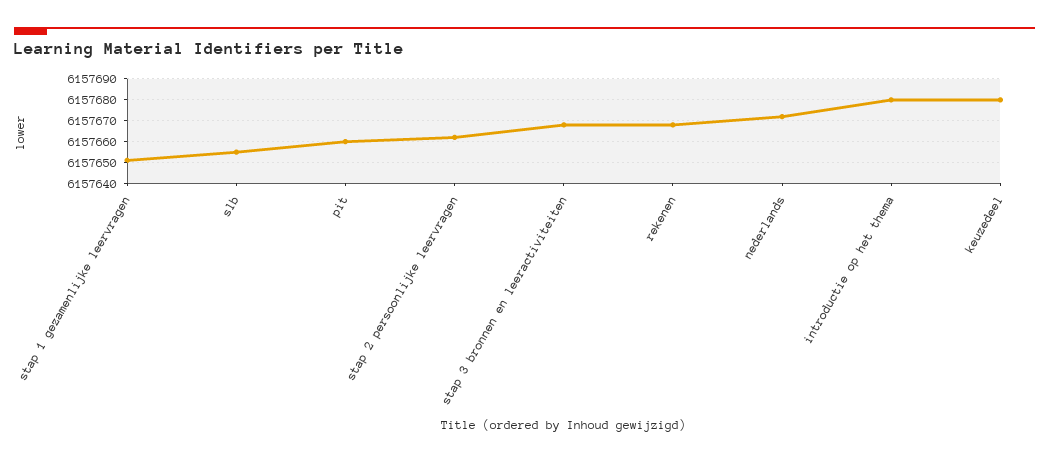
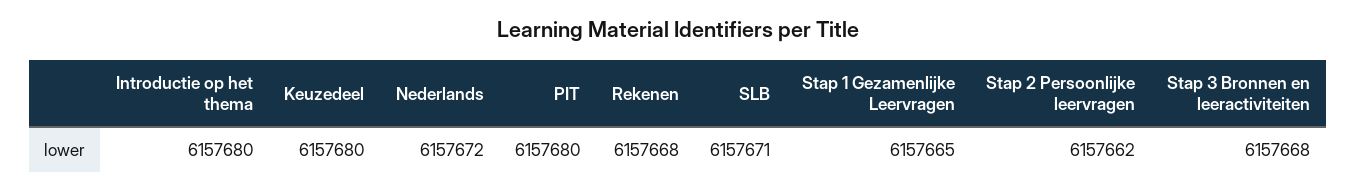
  {
-   "stap 1 gezamenlijke leervragen": 6157650,
+   "stap 1 gezamenlijke leervragen": 6157665,
-   "slb": 6157655,
+   "slb": 6157671,
-   "pit": 6157660,
+   "pit": 6157680,
    "stap 2 persoonlijke leervragen": 6157662,
    "stap 3 bronnen en leeractiviteiten": 6157668,
    "rekenen": 6157668,
    "nederlands": 6157672,
    "introductie op het thema": 6157680,
    "keuzedeel": 6157680
  }

